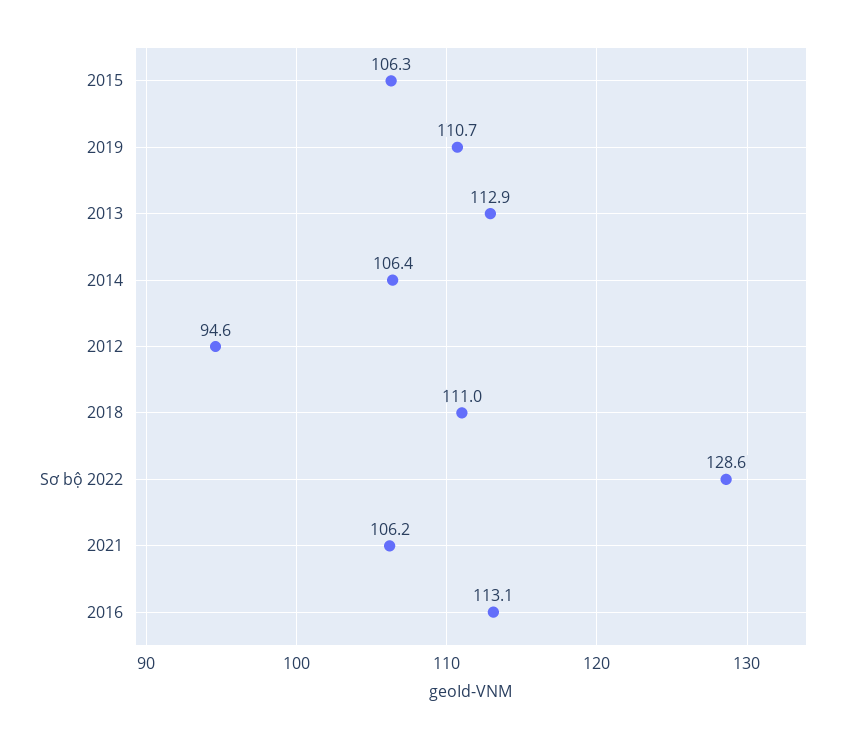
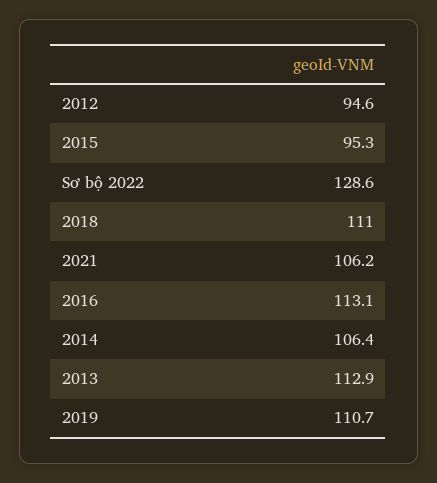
  {
-   "2015": 106.3,
+   "2015": 95.3,
    "2019": 110.7,
    "2013": 112.9,
    "2014": 106.4,
    "2012": 94.6,
    "2018": 111,
    "Sơ bộ 2022": 128.6,
    "2021": 106.2,
    "2016": 113.1
  }

